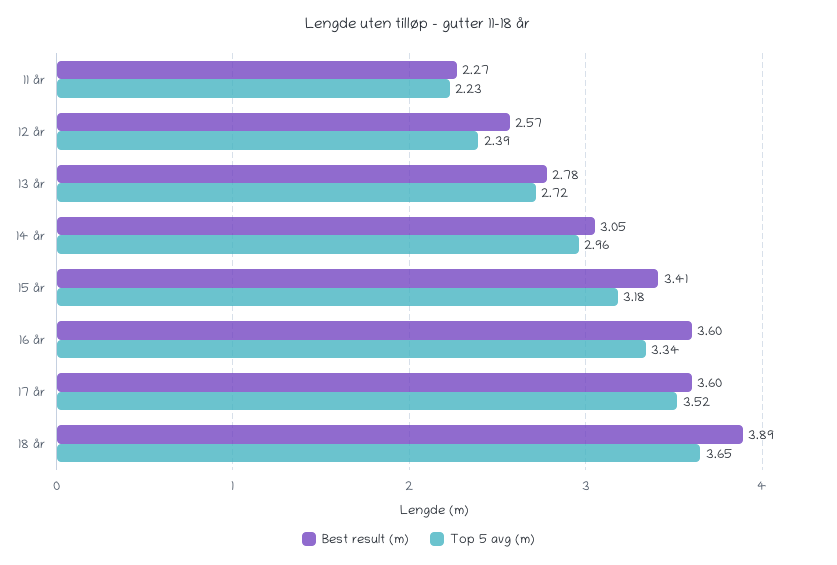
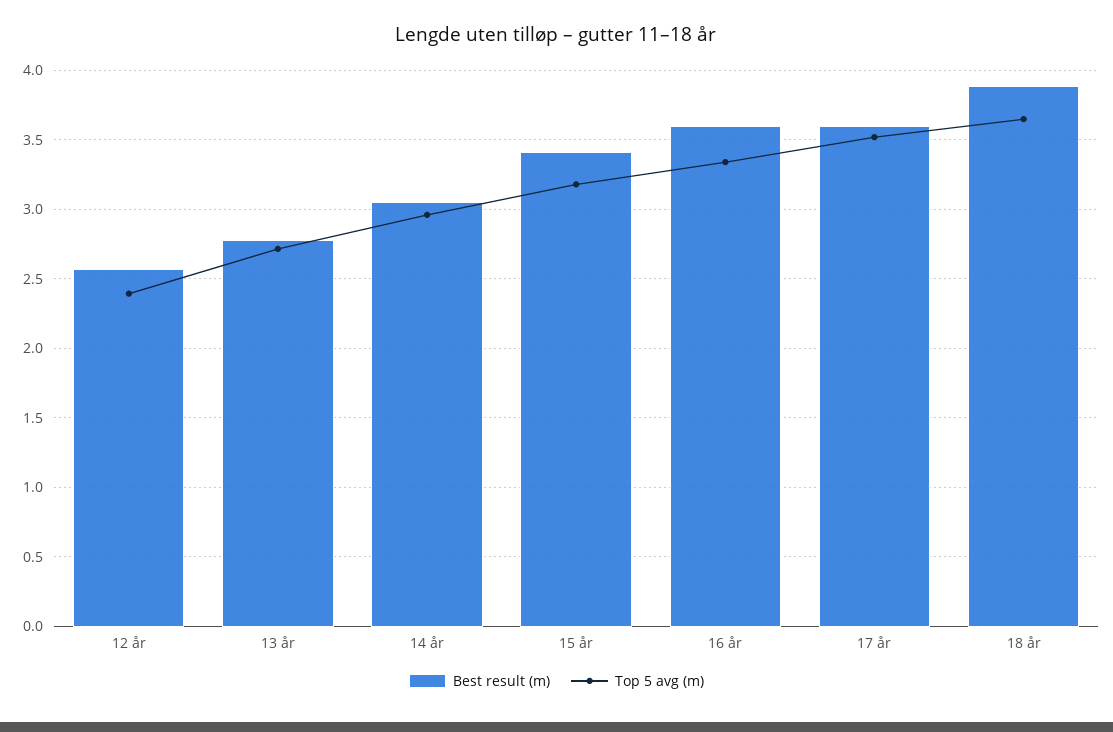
  {
    "Best result (m)": {
-     "11 år": 2.27,
      "12 år": 2.57,
      "13 år": 2.78,
      "14 år": 3.05,
      "15 år": 3.41,
      "16 år": 3.6,
      "17 år": 3.6,
      "18 år": 3.89
    },
    "Top 5 avg (m)": {
-     "11 år": 2.23,
      "12 år": 2.39,
      "13 år": 2.72,
      "14 år": 2.96,
      "15 år": 3.18,
      "16 år": 3.34,
      "17 år": 3.52,
      "18 år": 3.65
    }
  }

